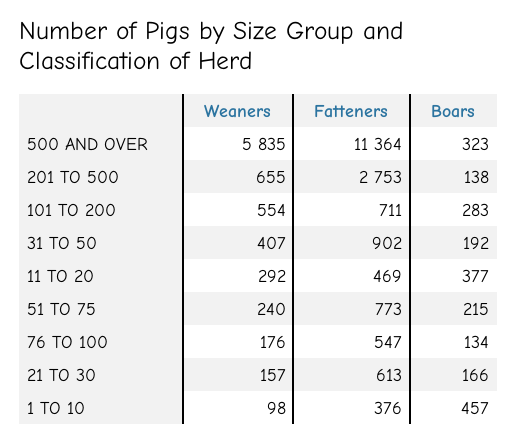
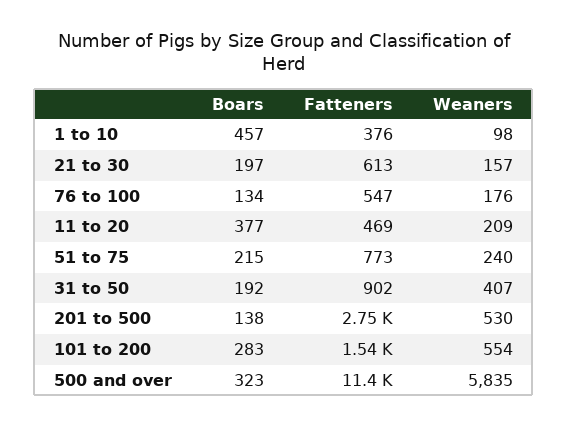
  {
    "Weaners": {
      "500 AND OVER": 5835,
-     "201 TO 500": 655,
+     "201 TO 500": 530,
      "101 TO 200": 554,
      "31 TO 50": 407,
-     "11 TO 20": 292,
+     "11 TO 20": 209,
      "51 TO 75": 240,
      "76 TO 100": 176,
      "21 TO 30": 157,
      "1 TO 10": 98
    },
    "Fatteners": {
      "500 AND OVER": 11364,
      "201 TO 500": 2753,
-     "101 TO 200": 711,
+     "101 TO 200": 1540,
      "31 TO 50": 902,
      "11 TO 20": 469,
      "51 TO 75": 773,
      "76 TO 100": 547,
      "21 TO 30": 613,
      "1 TO 10": 376
    },
    "Boars": {
      "500 AND OVER": 323,
      "201 TO 500": 138,
      "101 TO 200": 283,
      "31 TO 50": 192,
      "11 TO 20": 377,
      "51 TO 75": 215,
      "76 TO 100": 134,
-     "21 TO 30": 166,
+     "21 TO 30": 197,
      "1 TO 10": 457
    }
  }

